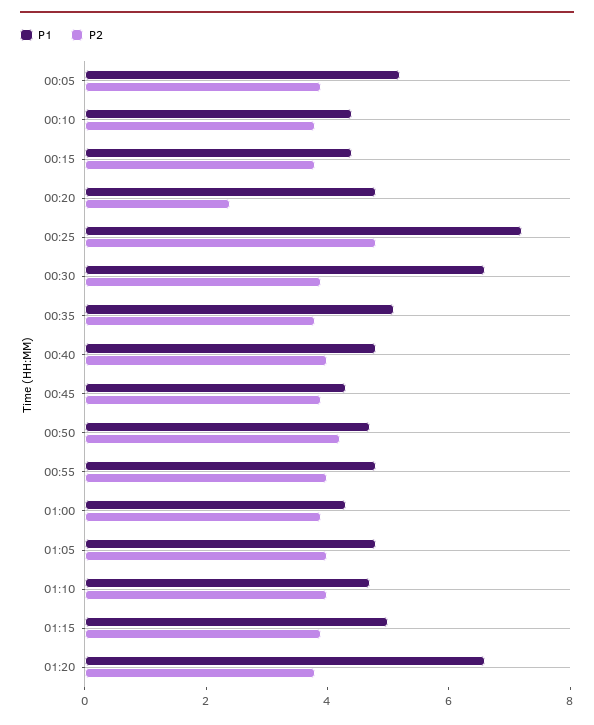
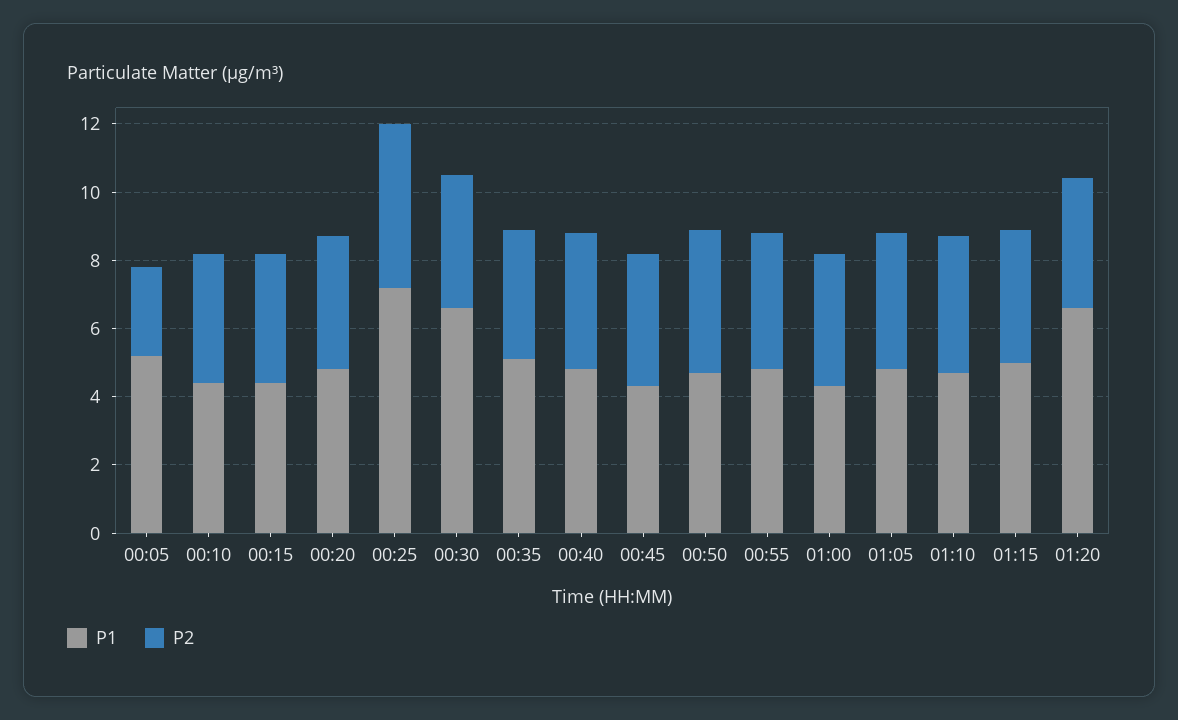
  {
    "P1": {
      "00:05": 5,
      "00:10": 4.5,
      "00:15": 4.5,
      "00:20": 5,
      "00:25": 7,
      "00:30": 6.5,
      "00:35": 5,
      "00:40": 5,
      "00:45": 4.5,
      "00:50": 4.5,
      "00:55": 5,
      "01:00": 4.5,
      "01:05": 5,
      "01:10": 4.5,
      "01:15": 5,
      "01:20": 6.5
    },
    "P2": {
-     "00:05": 4,
+     "00:05": 2.5,
      "00:10": 4,
      "00:15": 4,
-     "00:20": 2.5,
+     "00:20": 4,
      "00:25": 5,
      "00:30": 4,
      "00:35": 4,
      "00:40": 4,
      "00:45": 4,
      "00:50": 4,
      "00:55": 4,
      "01:00": 4,
      "01:05": 4,
      "01:10": 4,
      "01:15": 4,
      "01:20": 4
    }
  }

